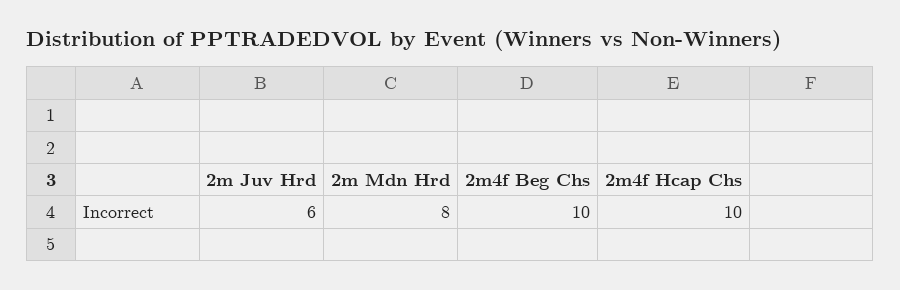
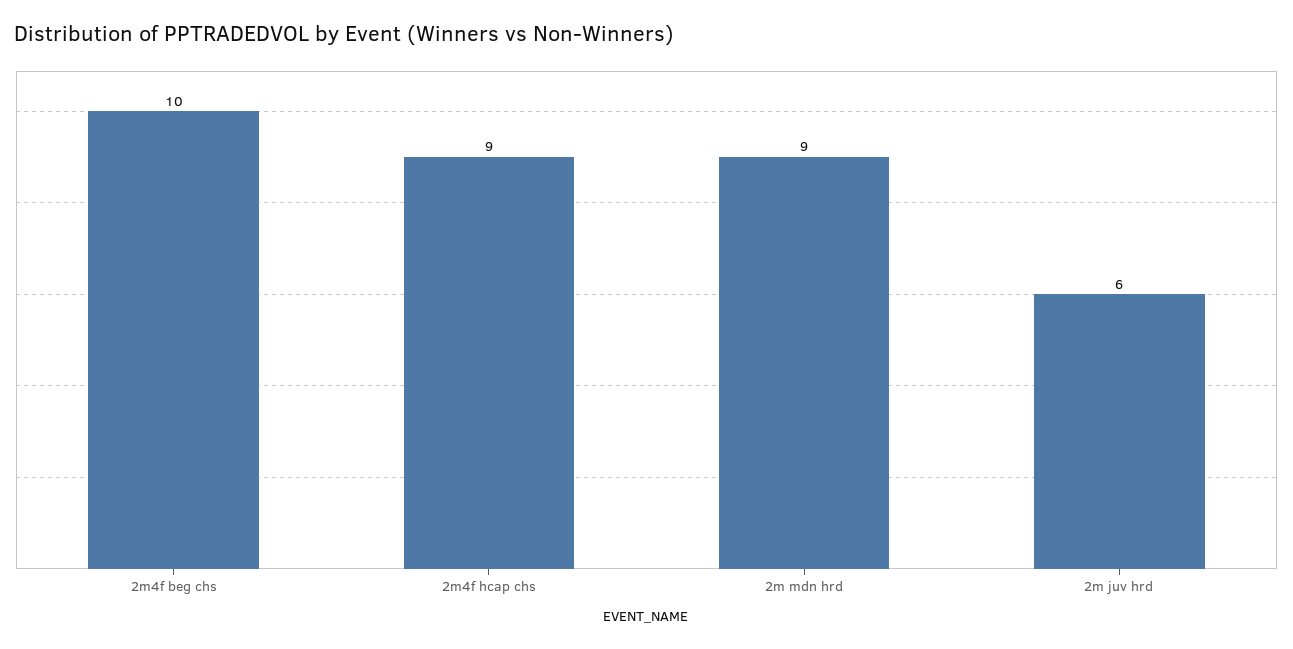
  {
    "2m Juv Hrd": 6,
-   "2m Mdn Hrd": 8,
+   "2m Mdn Hrd": 9,
    "2m4f Beg Chs": 10,
-   "2m4f Hcap Chs": 10
+   "2m4f Hcap Chs": 9
  }

